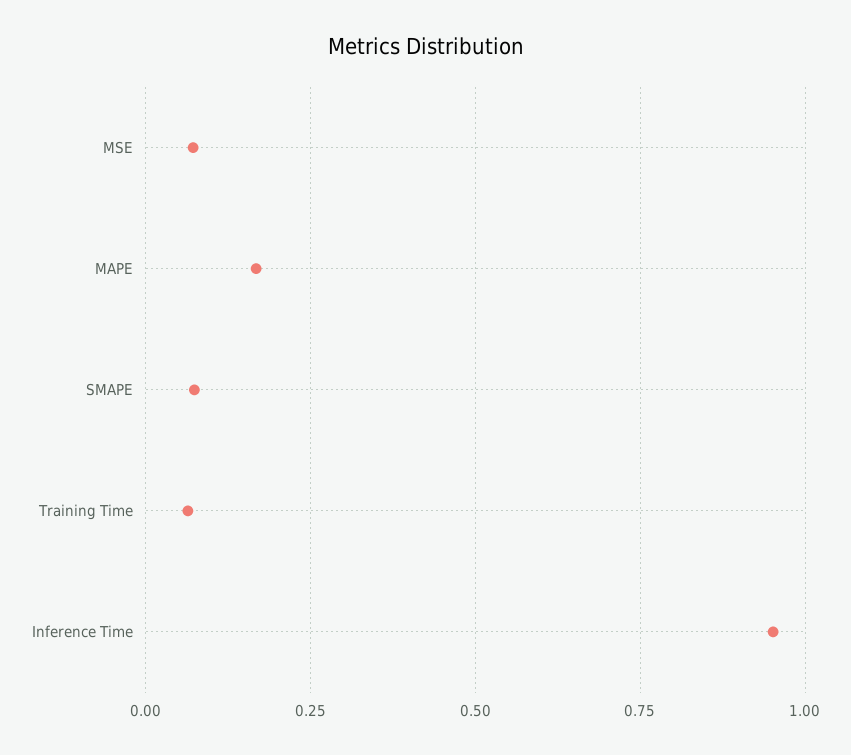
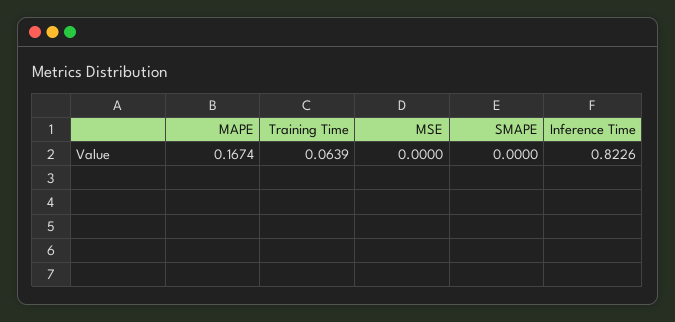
  {
-   "MSE": 0.075,
+   "MSE": 0,
    "MAPE": 0.1674,
-   "SMAPE": 0.075,
+   "SMAPE": 0,
    "Training Time": 0.0639,
-   "Inference Time": 0.95
+   "Inference Time": 0.8226
  }

